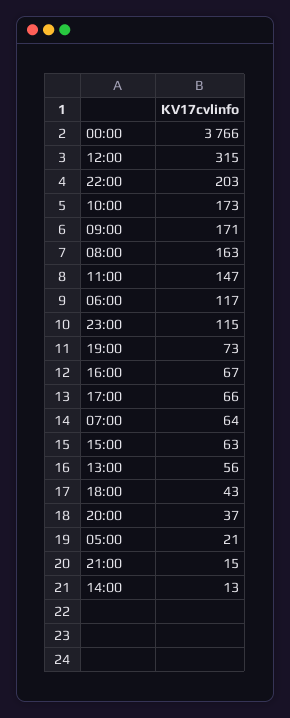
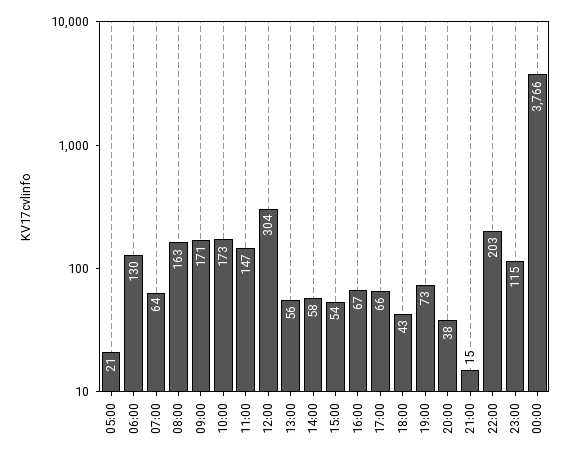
  {
    "00:00": 3766,
-   "12:00": 315,
+   "12:00": 304,
    "22:00": 203,
    "10:00": 173,
    "09:00": 171,
    "08:00": 163,
    "11:00": 147,
-   "06:00": 117,
+   "06:00": 130,
    "23:00": 115,
    "19:00": 73,
    "16:00": 67,
    "17:00": 66,
    "07:00": 64,
-   "15:00": 63,
+   "15:00": 54,
    "13:00": 56,
    "18:00": 43,
-   "20:00": 37,
+   "20:00": 38,
    "05:00": 21,
    "21:00": 15,
-   "14:00": 13
+   "14:00": 58
  }

